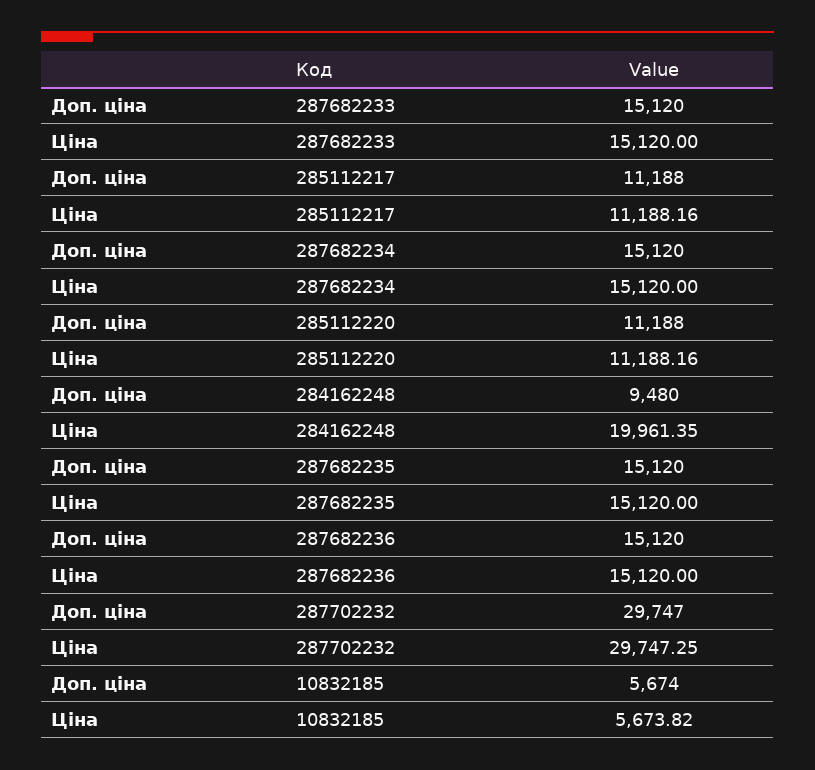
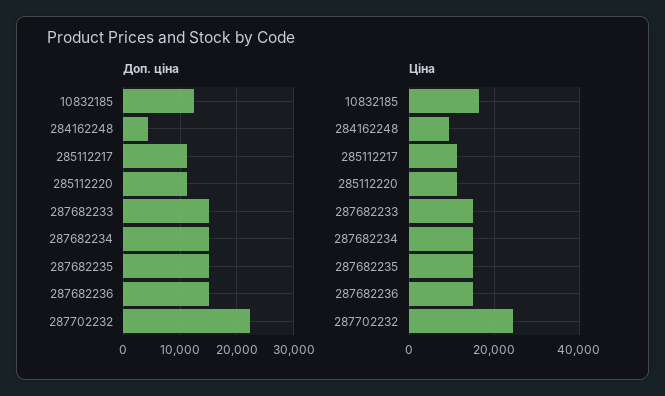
  {
    "Доп. ціна": {
      "287682233": 15120,
      "285112217": 11188,
      "287682234": 15120,
      "285112220": 11188,
-     "284162248": 9480,
+     "284162248": 4000,
      "287682235": 15120,
      "287682236": 15120,
-     "287702232": 29747,
+     "287702232": 22000,
-     "10832185": 5674
+     "10832185": 12000
    },
    "Ціна": {
      "287682233": 15120,
      "285112217": 11188.16,
      "287682234": 15120,
      "285112220": 11188.16,
-     "284162248": 19961.35,
+     "284162248": 10000,
      "287682235": 15120,
      "287682236": 15120,
-     "287702232": 29747.25,
+     "287702232": 24000,
-     "10832185": 5673.82
+     "10832185": 16000
    }
  }

